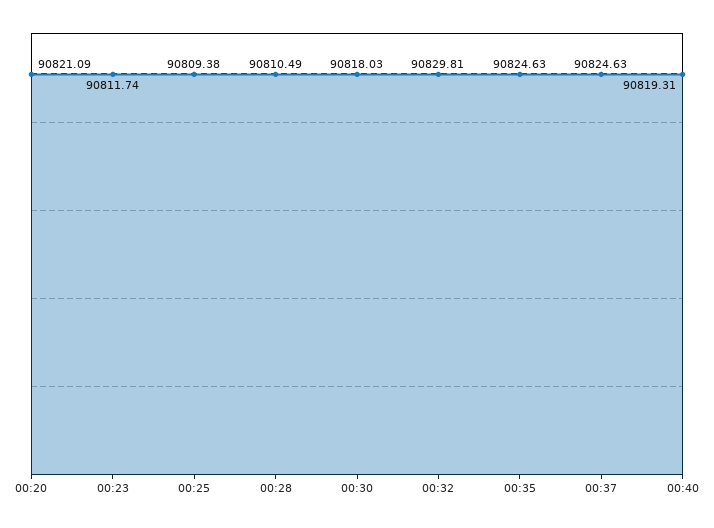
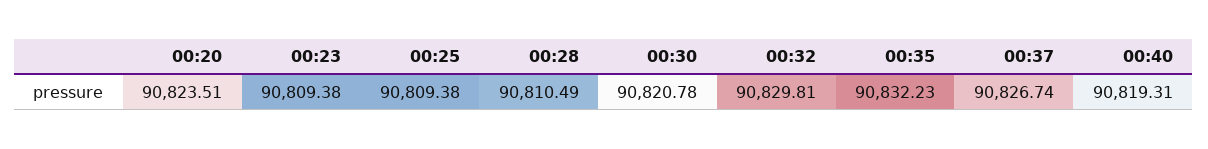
  {
-   "00:20": 90821.09,
+   "00:20": 90823.51,
-   "00:23": 90811.74,
+   "00:23": 90809.38,
    "00:25": 90809.38,
    "00:28": 90810.49,
-   "00:30": 90818.03,
+   "00:30": 90820.78,
    "00:32": 90829.81,
-   "00:35": 90824.63,
+   "00:35": 90832.23,
-   "00:37": 90824.63,
+   "00:37": 90826.74,
    "00:40": 90819.31
  }

